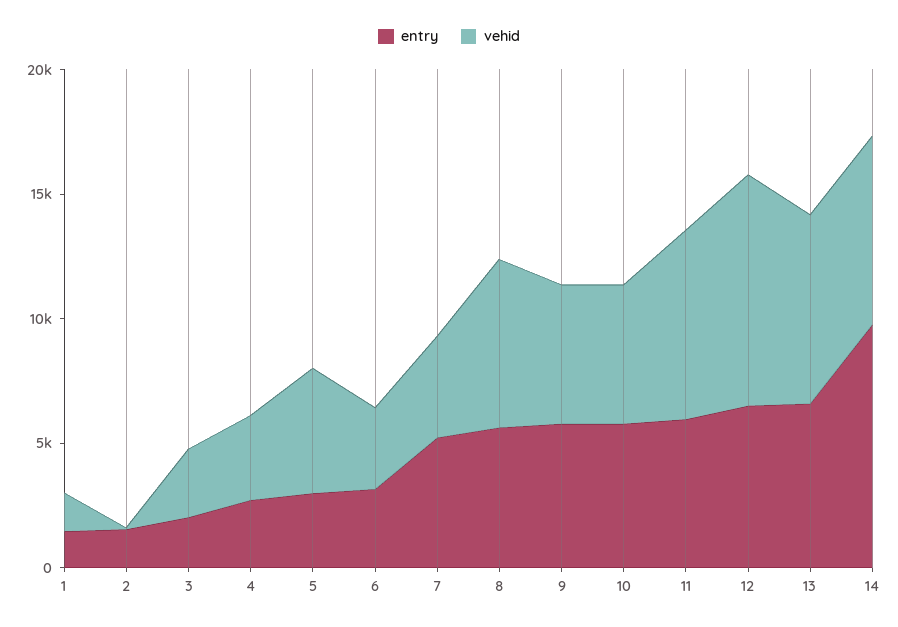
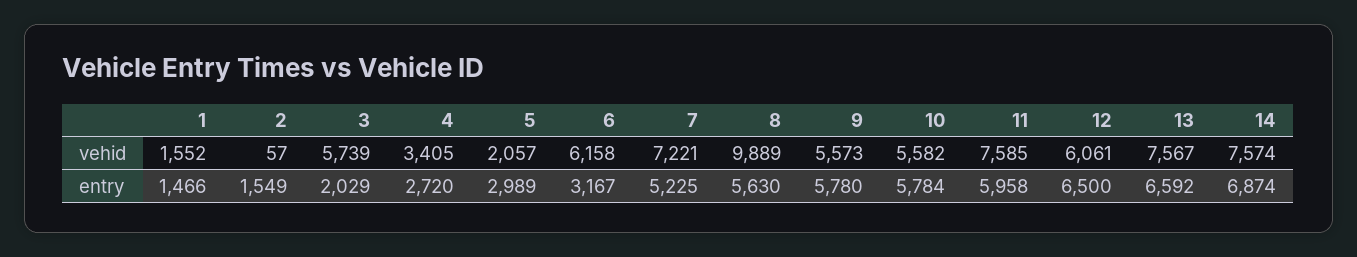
  {
    "entry": {
      "1": 1466,
      "2": 1549,
      "3": 2029,
      "4": 2720,
      "5": 2989,
      "6": 3167,
      "7": 5225,
      "8": 5630,
      "9": 5780,
      "10": 5784,
      "11": 5958,
      "12": 6500,
      "13": 6592,
-     "14": 10000
+     "14": 6874
    },
    "vehid": {
      "1": 1552,
      "2": 57,
-     "3": 3000,
+     "3": 5739,
      "4": 3405,
-     "5": 5000,
+     "5": 2057,
-     "6": 3000,
+     "6": 6158,
-     "7": 4000,
+     "7": 7221,
-     "8": 7000,
+     "8": 9889,
      "9": 5573,
      "10": 5582,
      "11": 7585,
-     "12": 9000,
+     "12": 6061,
      "13": 7567,
      "14": 7574
    }
  }

